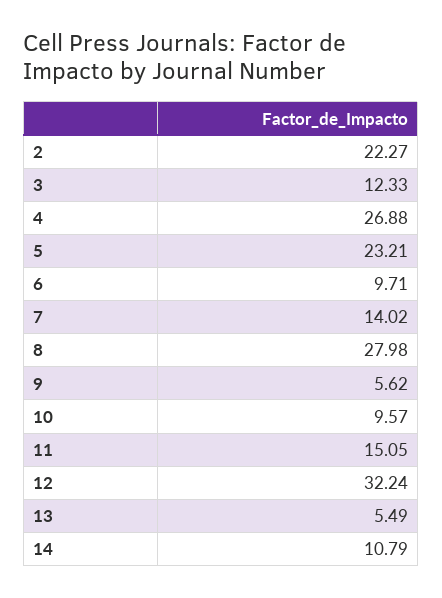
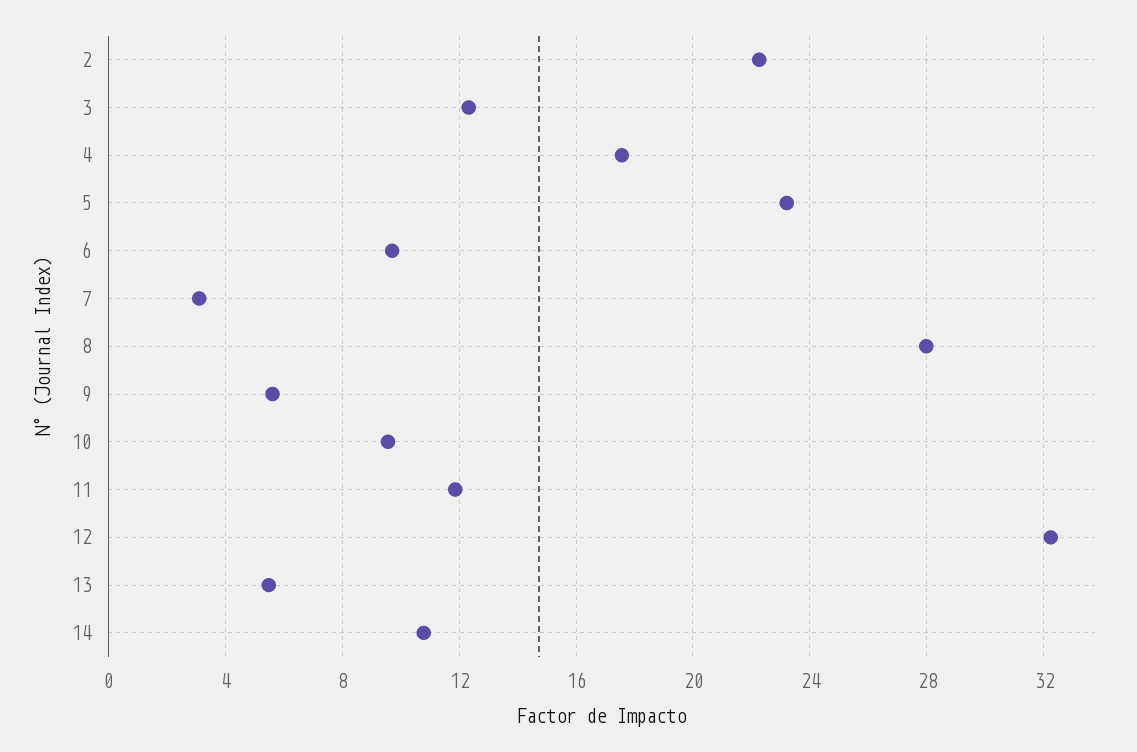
  {
    "2": 22.27,
    "3": 12.33,
-   "4": 26.88,
+   "4": 17.5,
    "5": 23.21,
    "6": 9.71,
-   "7": 14.02,
+   "7": 3,
    "8": 27.98,
    "9": 5.62,
    "10": 9.57,
-   "11": 15.05,
+   "11": 12,
    "12": 32.24,
    "13": 5.49,
    "14": 10.79
  }

